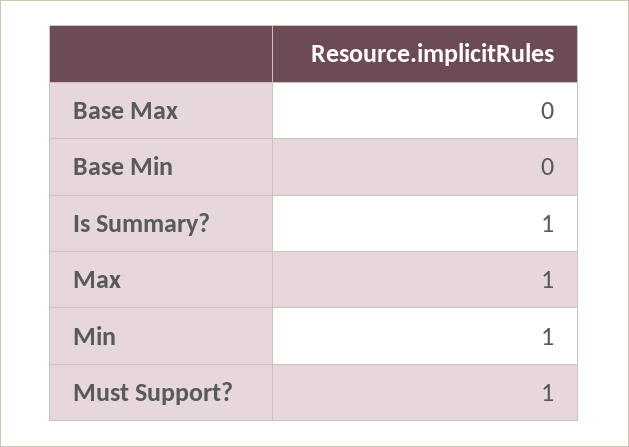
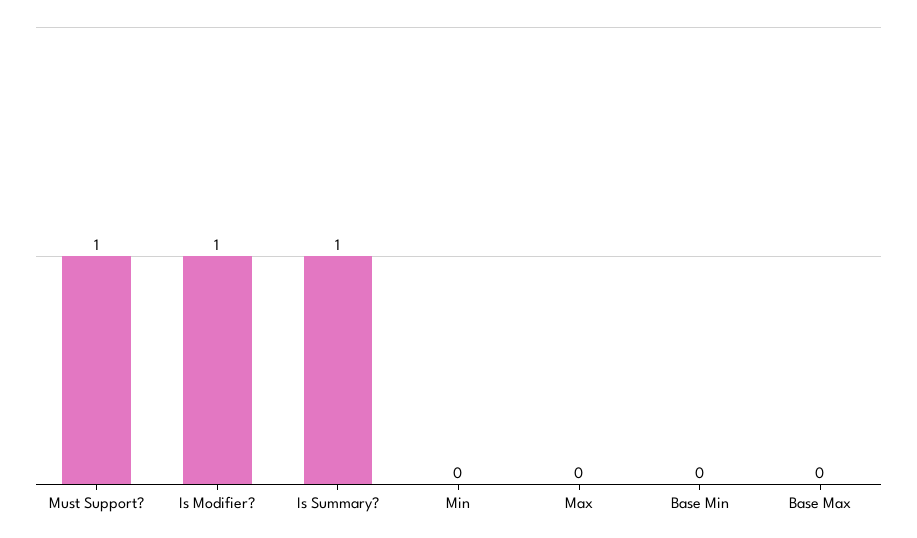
  {
    "Base Max": 0,
    "Base Min": 0,
    "Is Summary?": 1,
-   "Max": 1,
+   "Max": 0,
-   "Min": 1,
+   "Min": 0,
-   "Must Support?": 1
+   "Must Support?": 1,
+   "Is Modifier?": 1
  }

